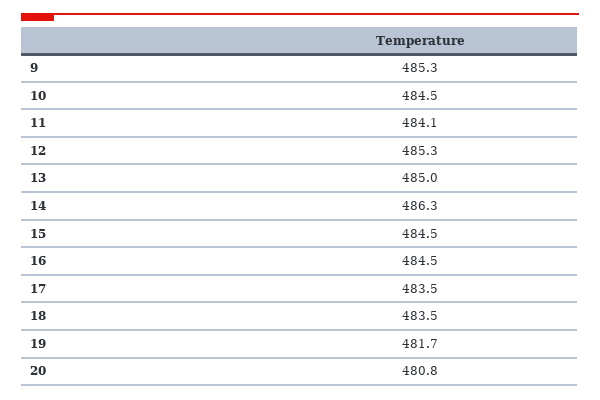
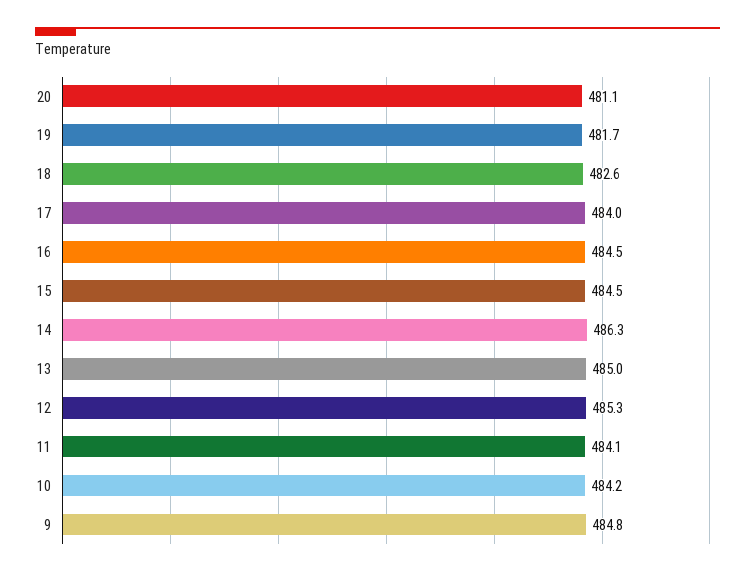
  {
-   "9": 485.3,
+   "9": 484.8,
-   "10": 484.5,
+   "10": 484.2,
    "11": 484.1,
    "12": 485.3,
    "13": 485,
    "14": 486.3,
    "15": 484.5,
    "16": 484.5,
-   "17": 483.5,
+   "17": 484,
-   "18": 483.5,
+   "18": 482.6,
    "19": 481.7,
-   "20": 480.8
+   "20": 481.1
  }

